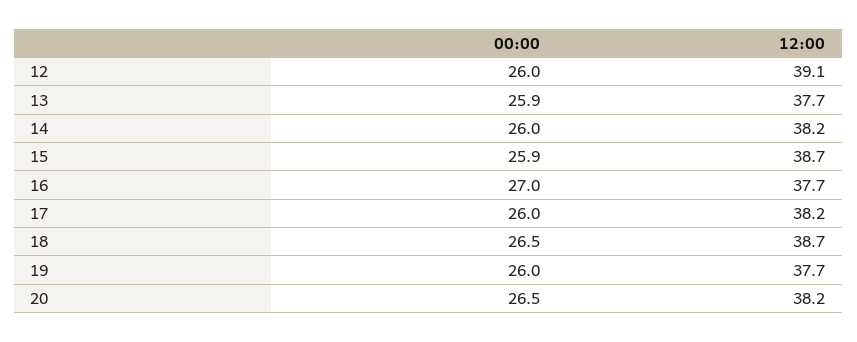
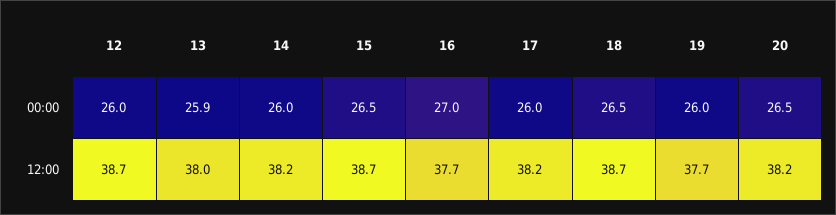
  {
    "00:00": {
      "12": 26,
      "13": 25.9,
      "14": 26,
-     "15": 25.9,
+     "15": 26.5,
      "16": 27,
      "17": 26,
      "18": 26.5,
      "19": 26,
      "20": 26.5
    },
    "12:00": {
-     "12": 39.1,
+     "12": 38.7,
-     "13": 37.7,
+     "13": 38,
      "14": 38.2,
      "15": 38.7,
      "16": 37.7,
      "17": 38.2,
      "18": 38.7,
      "19": 37.7,
      "20": 38.2
    }
  }

